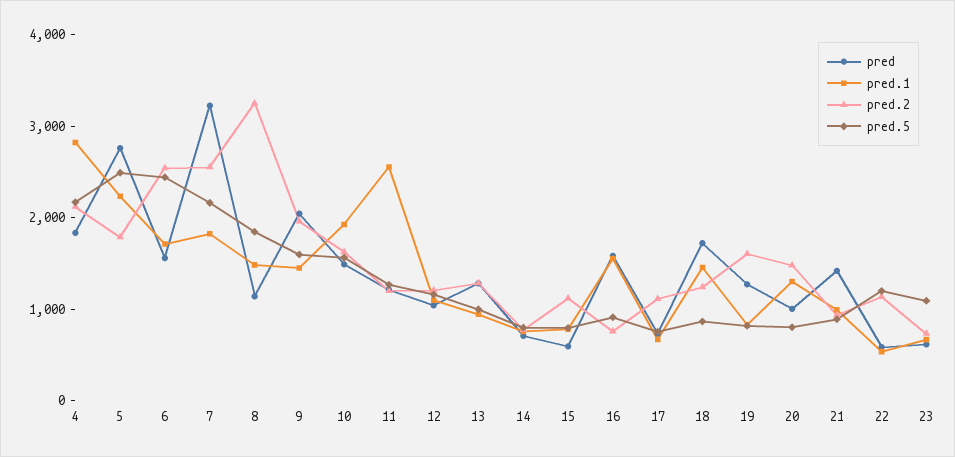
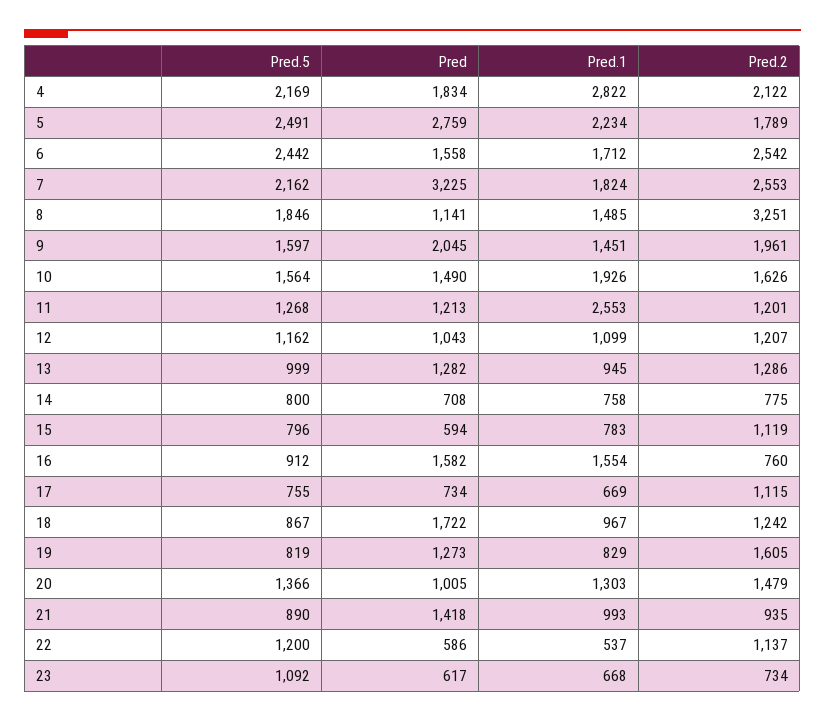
  {
    "pred": {
      "4": 1834,
      "5": 2759,
      "6": 1558,
      "7": 3225,
      "8": 1141,
      "9": 2045,
      "10": 1490,
      "11": 1213,
      "12": 1043,
      "13": 1282,
      "14": 708,
      "15": 594,
      "16": 1582,
      "17": 734,
      "18": 1722,
      "19": 1273,
      "20": 1005,
      "21": 1418,
      "22": 586,
      "23": 617
    },
    "pred.1": {
      "4": 2822,
      "5": 2234,
      "6": 1712,
      "7": 1824,
      "8": 1485,
      "9": 1451,
      "10": 1926,
      "11": 2553,
      "12": 1099,
      "13": 945,
      "14": 758,
      "15": 783,
      "16": 1554,
      "17": 669,
-     "18": 1400,
+     "18": 967,
      "19": 829,
      "20": 1303,
      "21": 993,
      "22": 537,
      "23": 668
    },
    "pred.2": {
      "4": 2122,
      "5": 1789,
      "6": 2542,
      "7": 2553,
      "8": 3251,
      "9": 1961,
      "10": 1626,
      "11": 1201,
      "12": 1207,
      "13": 1286,
      "14": 775,
      "15": 1119,
      "16": 760,
      "17": 1115,
      "18": 1242,
      "19": 1605,
      "20": 1479,
      "21": 935,
      "22": 1137,
      "23": 734
    },
    "pred.5": {
      "4": 2169,
      "5": 2491,
      "6": 2442,
      "7": 2162,
      "8": 1846,
      "9": 1597,
      "10": 1564,
      "11": 1268,
      "12": 1162,
      "13": 999,
      "14": 800,
      "15": 796,
      "16": 912,
      "17": 755,
      "18": 867,
      "19": 819,
-     "20": 800,
+     "20": 1366,
      "21": 890,
      "22": 1200,
      "23": 1092
    }
  }

